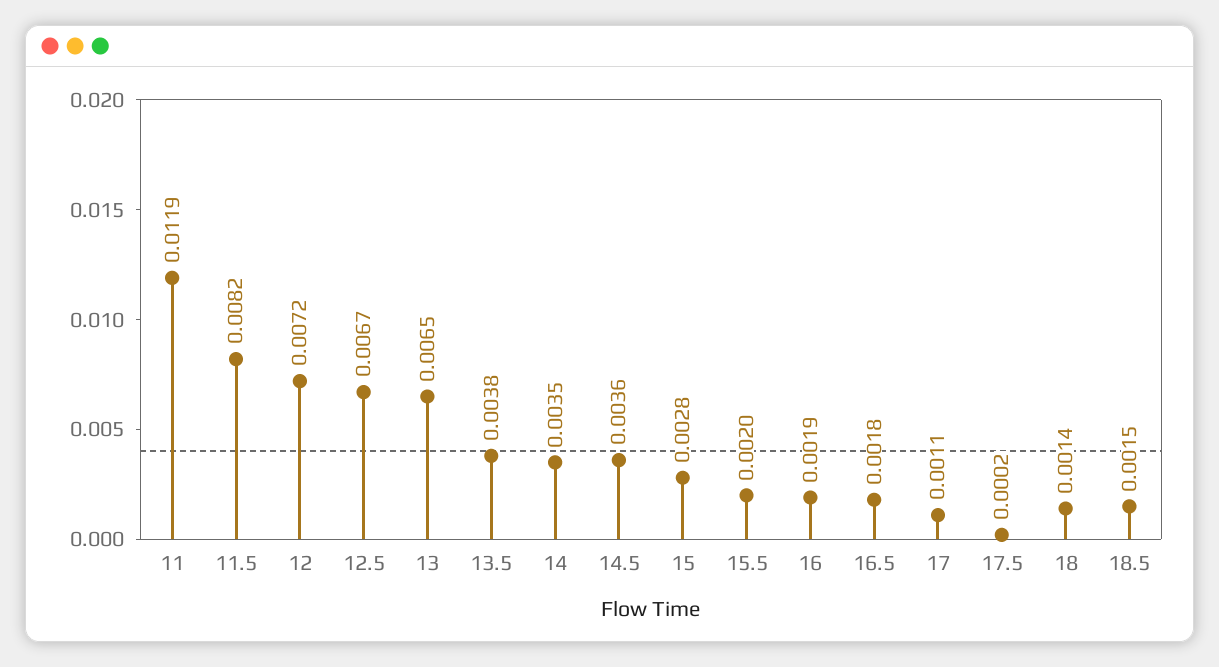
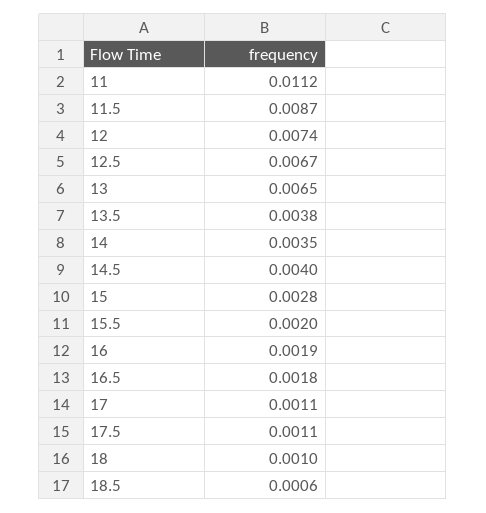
  {
-   "11": 0.0119,
+   "11": 0.0112,
-   "11.5": 0.0082,
+   "11.5": 0.0087,
-   "12": 0.0072,
+   "12": 0.0074,
    "12.5": 0.0067,
    "13": 0.0065,
    "13.5": 0.0038,
    "14": 0.0035,
-   "14.5": 0.0036,
+   "14.5": 0.004,
    "15": 0.0028,
    "15.5": 0.002,
    "16": 0.0019,
    "16.5": 0.0018,
    "17": 0.0011,
-   "17.5": 0.0002,
+   "17.5": 0.0011,
-   "18": 0.0014,
+   "18": 0.001,
-   "18.5": 0.0015
+   "18.5": 0.0006
  }

